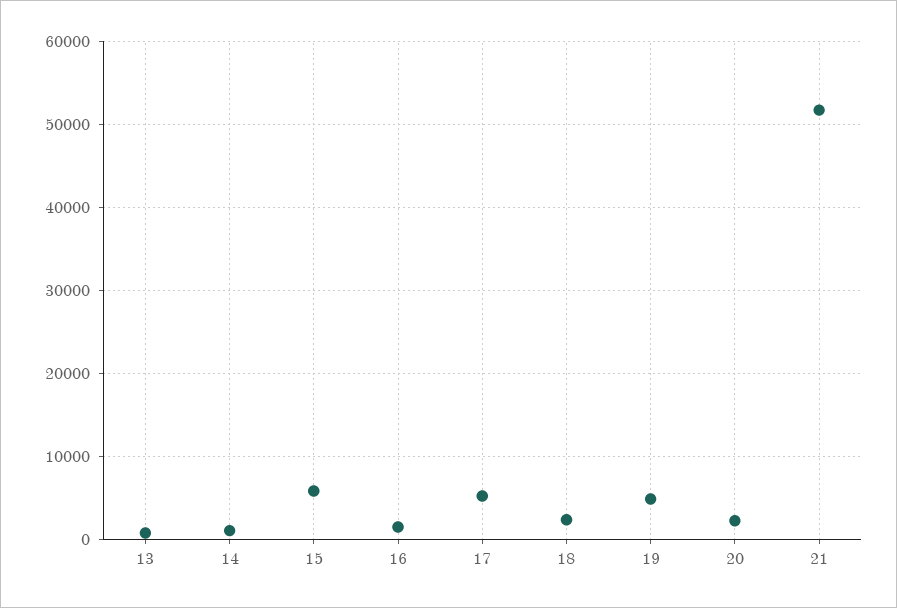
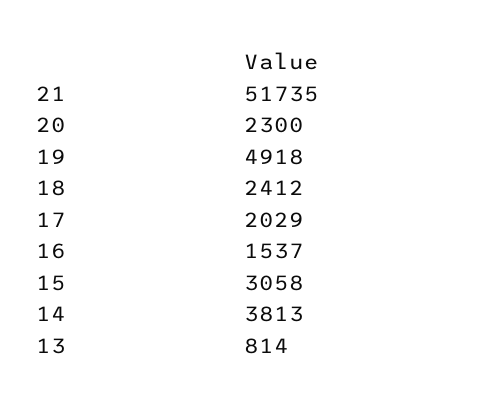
  {
    "13": 814,
-   "14": 1000,
+   "14": 3813,
-   "15": 6000,
+   "15": 3058,
    "16": 1537,
-   "17": 5000,
+   "17": 2029,
    "18": 2412,
    "19": 4918,
    "20": 2300,
    "21": 51735
  }

